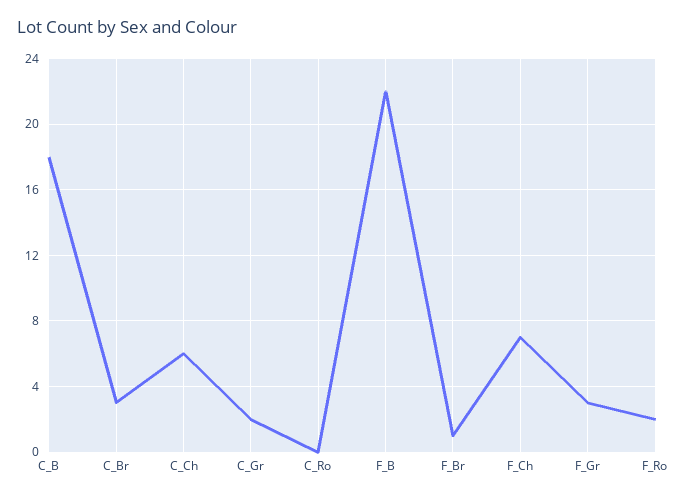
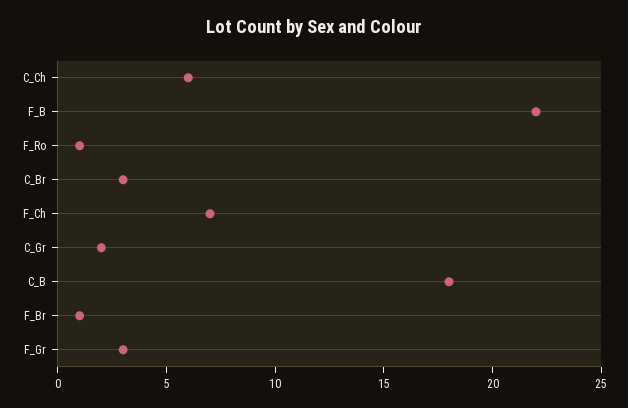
  {
    "C_B": 18,
    "C_Br": 3,
    "C_Ch": 6,
    "C_Gr": 2,
-   "C_Ro": 0,
    "F_B": 22,
    "F_Br": 1,
    "F_Ch": 7,
    "F_Gr": 3,
-   "F_Ro": 2
+   "F_Ro": 1
  }

